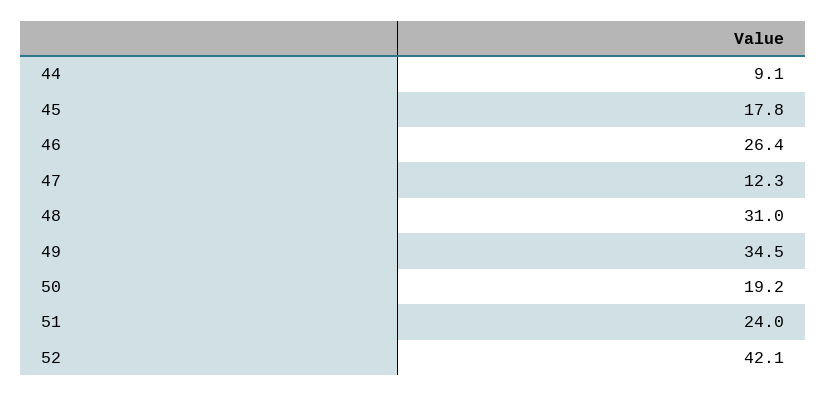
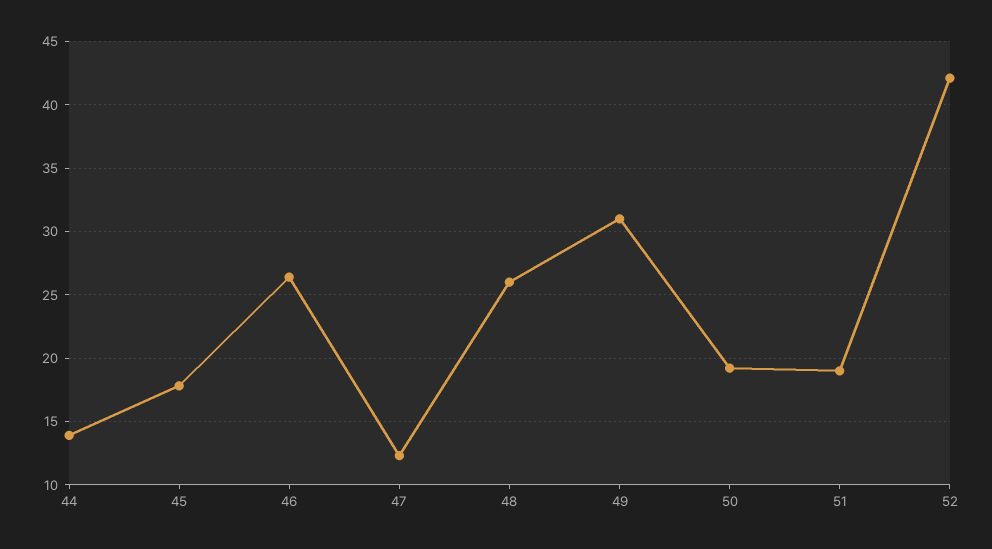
  {
-   "44": 9.1,
+   "44": 14,
    "45": 17.8,
    "46": 26.4,
    "47": 12.3,
-   "48": 31,
+   "48": 26,
-   "49": 34.5,
+   "49": 31,
    "50": 19.2,
-   "51": 24,
+   "51": 19,
    "52": 42.1
  }

